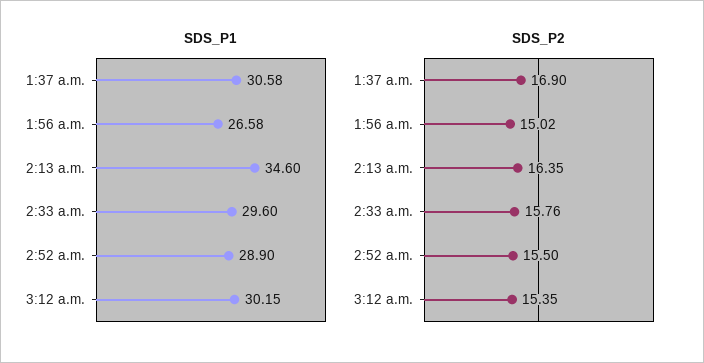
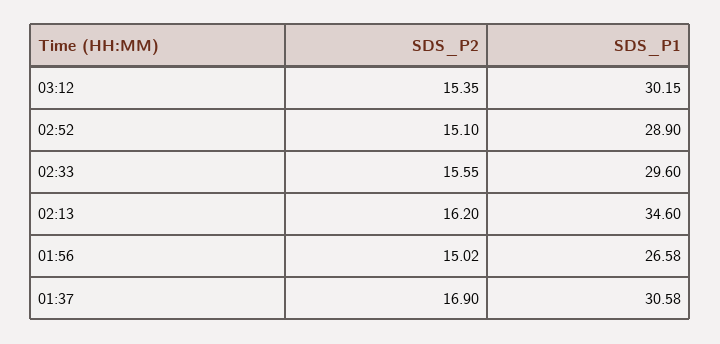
  {
    "SDS_P1": {
      "1:37 a.m.": 30.58,
      "1:56 a.m.": 26.58,
      "2:13 a.m.": 34.6,
      "2:33 a.m.": 29.6,
      "2:52 a.m.": 28.9,
      "3:12 a.m.": 30.15
    },
    "SDS_P2": {
      "1:37 a.m.": 16.9,
      "1:56 a.m.": 15.02,
-     "2:13 a.m.": 16.35,
+     "2:13 a.m.": 16.2,
-     "2:33 a.m.": 15.76,
+     "2:33 a.m.": 15.55,
-     "2:52 a.m.": 15.5,
+     "2:52 a.m.": 15.1,
      "3:12 a.m.": 15.35
    }
  }

